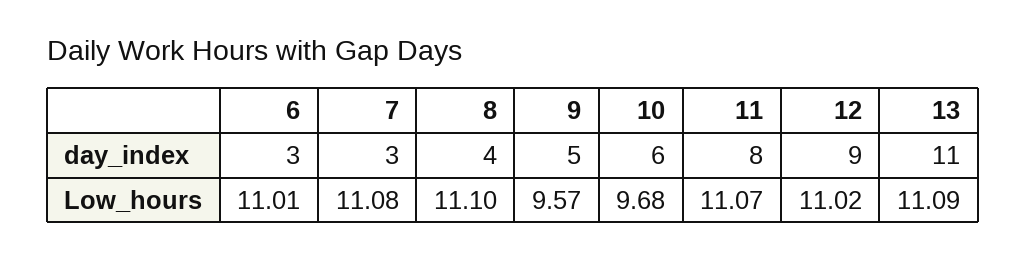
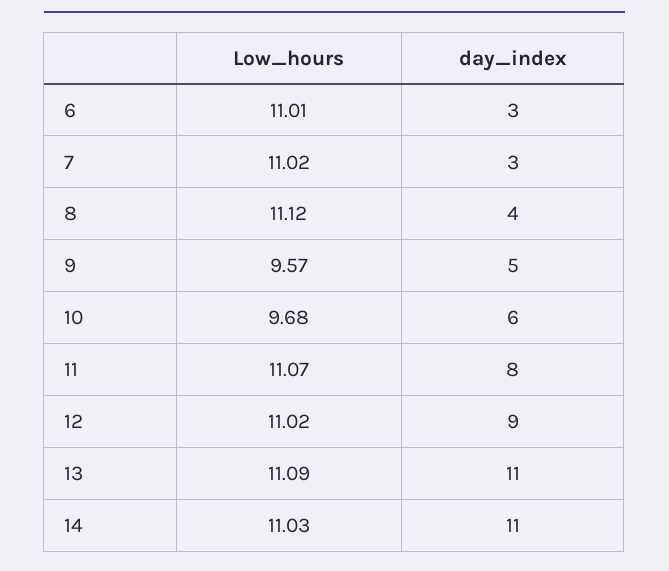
  {
    "6": {
      "day_index": 3,
      "Low_hours": 11.01
    },
    "7": {
      "day_index": 3,
-     "Low_hours": 11.08
+     "Low_hours": 11.02
    },
    "8": {
      "day_index": 4,
-     "Low_hours": 11.1
+     "Low_hours": 11.12
    },
    "9": {
      "day_index": 5,
      "Low_hours": 9.57
    },
    "10": {
      "day_index": 6,
      "Low_hours": 9.68
    },
    "11": {
      "day_index": 8,
      "Low_hours": 11.07
    },
    "12": {
      "day_index": 9,
      "Low_hours": 11.02
    },
    "13": {
      "day_index": 11,
      "Low_hours": 11.09
-   }
+   },
+   "14": {
+     "Low_hours": 11.03,
+     "day_index": 11
+   }
  }

